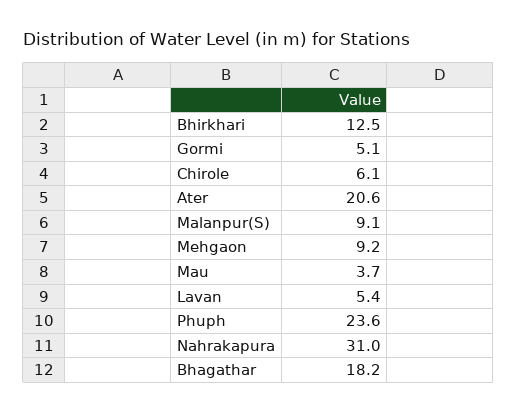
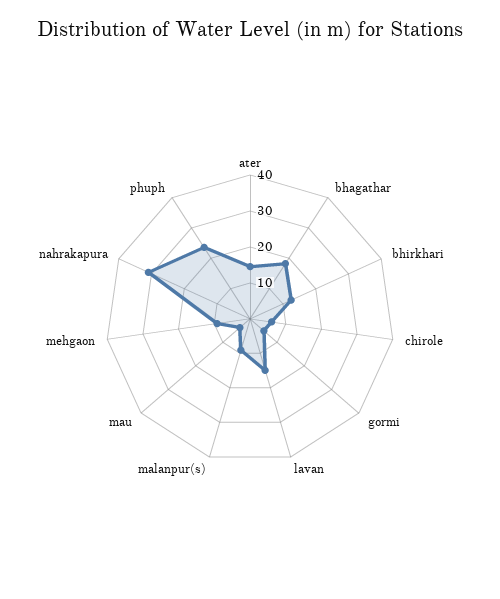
  {
    "Bhirkhari": 12.5,
    "Gormi": 5.1,
    "Chirole": 6.1,
-   "Ater": 20.6,
+   "Ater": 15,
    "Malanpur(S)": 9.1,
    "Mehgaon": 9.2,
    "Mau": 3.7,
-   "Lavan": 5.4,
+   "Lavan": 15,
    "Phuph": 23.6,
    "Nahrakapura": 31,
    "Bhagathar": 18.2
  }

